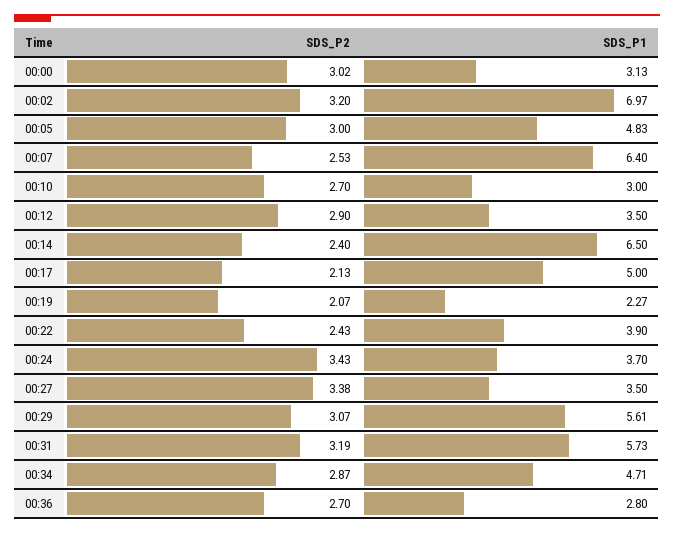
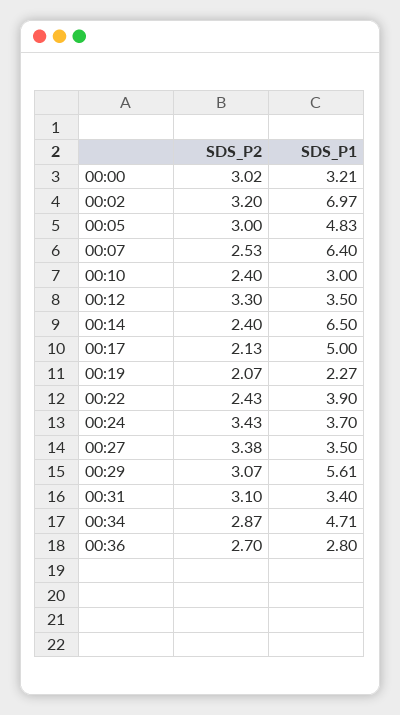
  {
    "SDS_P2": {
      "00:00": 3.02,
      "00:02": 3.2,
      "00:05": 3,
      "00:07": 2.53,
-     "00:10": 2.7,
+     "00:10": 2.4,
-     "00:12": 2.9,
+     "00:12": 3.3,
      "00:14": 2.4,
      "00:17": 2.13,
      "00:19": 2.07,
      "00:22": 2.43,
      "00:24": 3.43,
      "00:27": 3.38,
      "00:29": 3.07,
-     "00:31": 3.19,
+     "00:31": 3.1,
      "00:34": 2.87,
      "00:36": 2.7
    },
    "SDS_P1": {
-     "00:00": 3.13,
+     "00:00": 3.21,
      "00:02": 6.97,
      "00:05": 4.83,
      "00:07": 6.4,
      "00:10": 3,
      "00:12": 3.5,
      "00:14": 6.5,
      "00:17": 5,
      "00:19": 2.27,
      "00:22": 3.9,
      "00:24": 3.7,
      "00:27": 3.5,
      "00:29": 5.61,
-     "00:31": 5.73,
+     "00:31": 3.4,
      "00:34": 4.71,
      "00:36": 2.8
    }
  }

